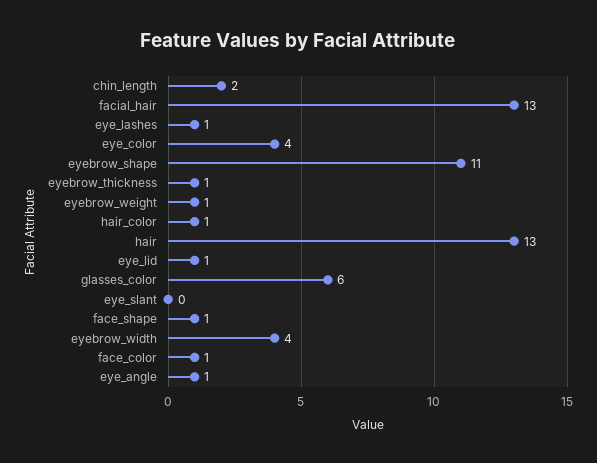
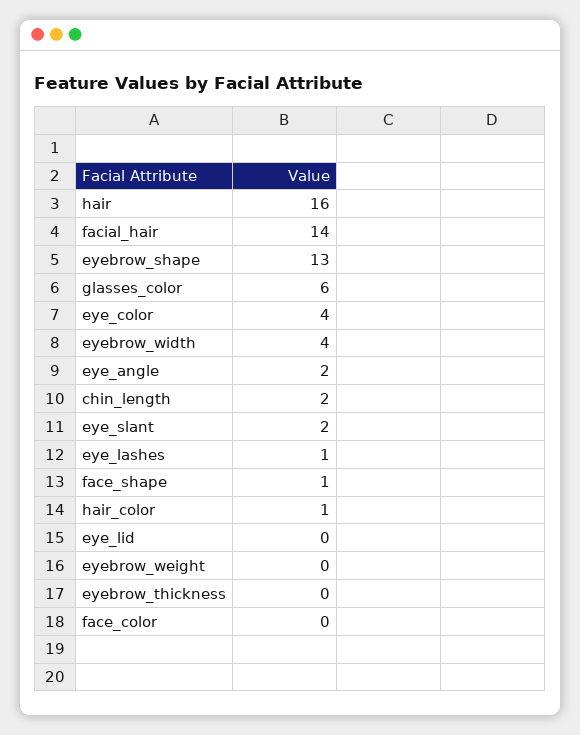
  {
    "chin_length": 2,
-   "facial_hair": 13,
+   "facial_hair": 14,
    "eye_lashes": 1,
    "eye_color": 4,
-   "eyebrow_shape": 11,
+   "eyebrow_shape": 13,
-   "eyebrow_thickness": 1,
+   "eyebrow_thickness": 0,
-   "eyebrow_weight": 1,
+   "eyebrow_weight": 0,
    "hair_color": 1,
-   "hair": 13,
+   "hair": 16,
-   "eye_lid": 1,
+   "eye_lid": 0,
    "glasses_color": 6,
-   "eye_slant": 0,
+   "eye_slant": 2,
    "face_shape": 1,
    "eyebrow_width": 4,
-   "face_color": 1,
+   "face_color": 0,
-   "eye_angle": 1
+   "eye_angle": 2
  }

